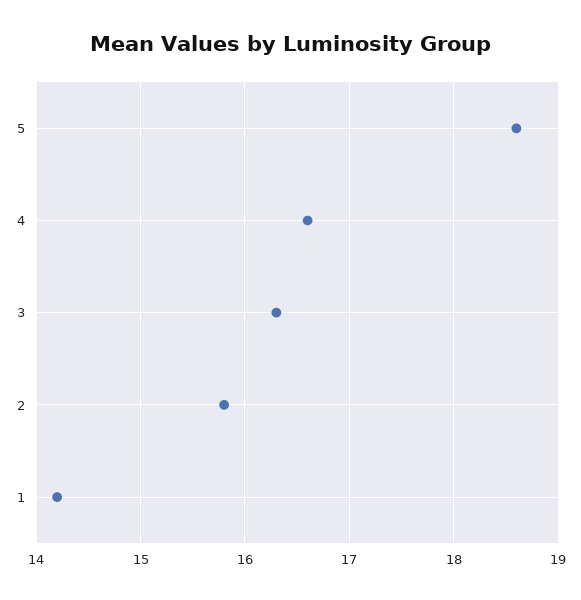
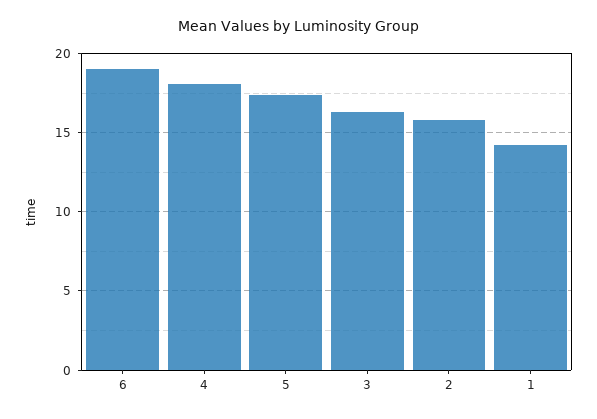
  {
-   "5": 18.6,
+   "5": 17.5,
-   "4": 16.6,
+   "4": 18,
    "3": 16.3,
    "2": 15.8,
-   "1": 14.2
+   "1": 14.2,
+   "6": 19
  }

